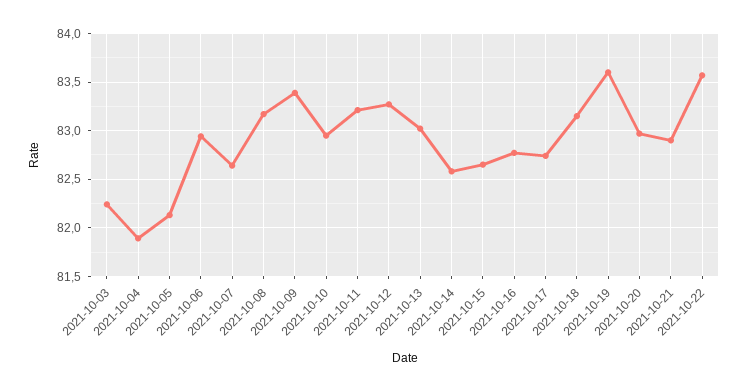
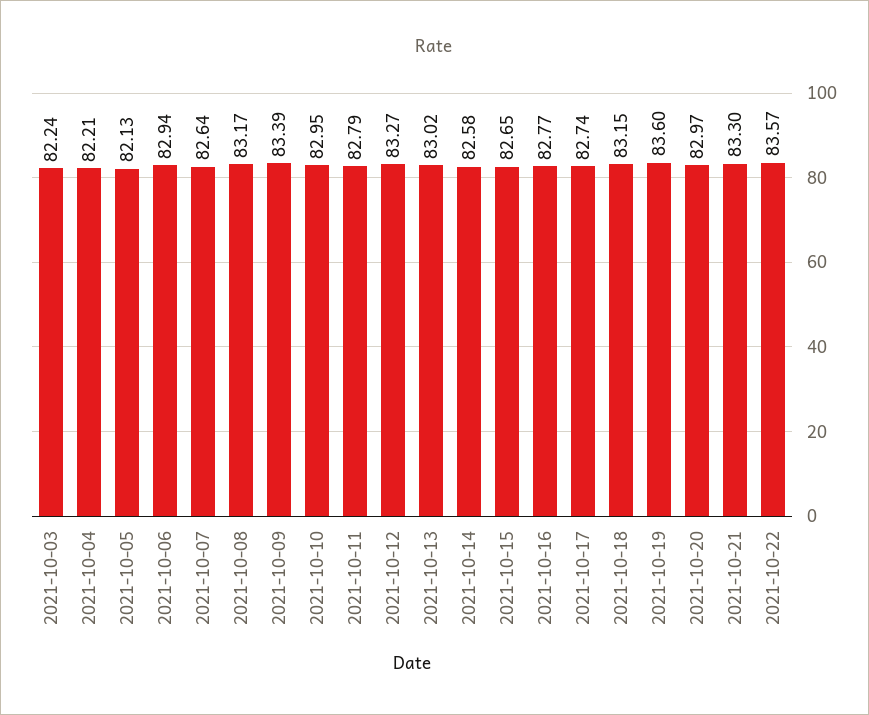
  {
    "2021-10-03": 82.24,
-   "2021-10-04": 81.9,
+   "2021-10-04": 82.21,
    "2021-10-05": 82.13,
    "2021-10-06": 82.94,
    "2021-10-07": 82.64,
    "2021-10-08": 83.17,
    "2021-10-09": 83.39,
    "2021-10-10": 82.95,
-   "2021-10-11": 83.2,
+   "2021-10-11": 82.79,
    "2021-10-12": 83.27,
    "2021-10-13": 83.02,
    "2021-10-14": 82.58,
    "2021-10-15": 82.65,
    "2021-10-16": 82.77,
    "2021-10-17": 82.74,
    "2021-10-18": 83.15,
    "2021-10-19": 83.6,
    "2021-10-20": 82.97,
-   "2021-10-21": 82.9,
+   "2021-10-21": 83.3,
    "2021-10-22": 83.57
  }

